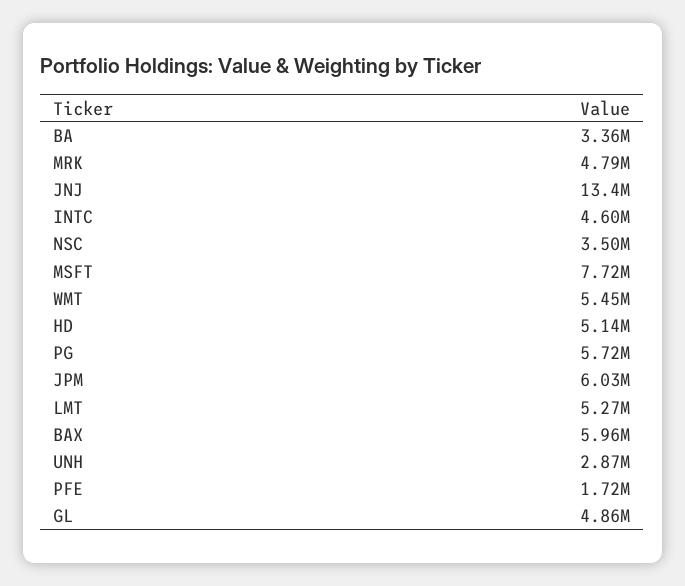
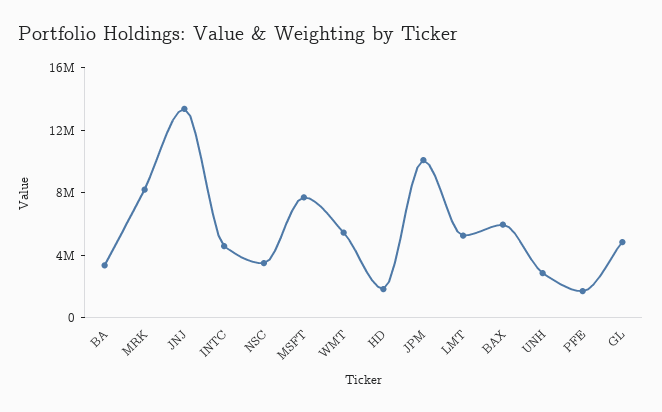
  {
    "BA": 3360000,
-   "MRK": 4790000,
+   "MRK": 8000000,
    "JNJ": 13400000,
    "INTC": 4600000,
    "NSC": 3500000,
    "MSFT": 7720000,
    "WMT": 5450000,
-   "HD": 5140000,
+   "HD": 2000000,
-   "PG": 5720000,
-   "JPM": 6030000,
+   "JPM": 10000000,
    "LMT": 5270000,
    "BAX": 5960000,
    "UNH": 2870000,
    "PFE": 1720000,
    "GL": 4860000
  }

